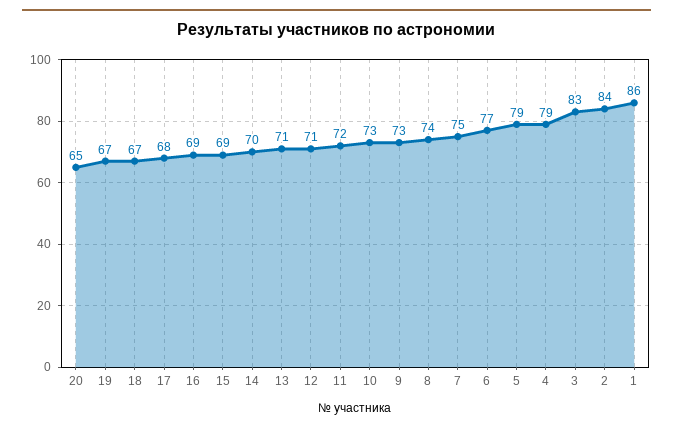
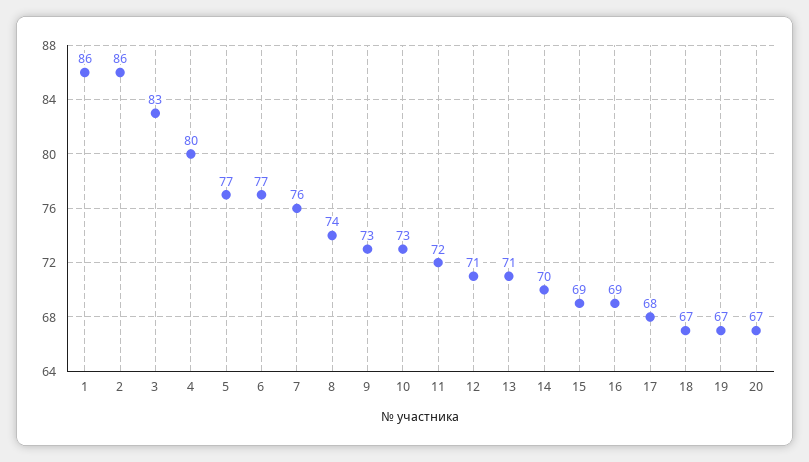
  {
-   "20": 65,
+   "20": 67,
    "19": 67,
    "18": 67,
    "17": 68,
    "16": 69,
    "15": 69,
    "14": 70,
    "13": 71,
    "12": 71,
    "11": 72,
    "10": 73,
    "9": 73,
    "8": 74,
-   "7": 75,
+   "7": 76,
    "6": 77,
-   "5": 79,
+   "5": 77,
-   "4": 79,
+   "4": 80,
    "3": 83,
-   "2": 84,
+   "2": 86,
    "1": 86
  }

